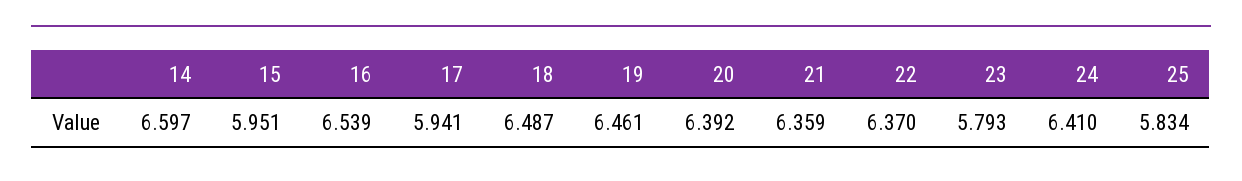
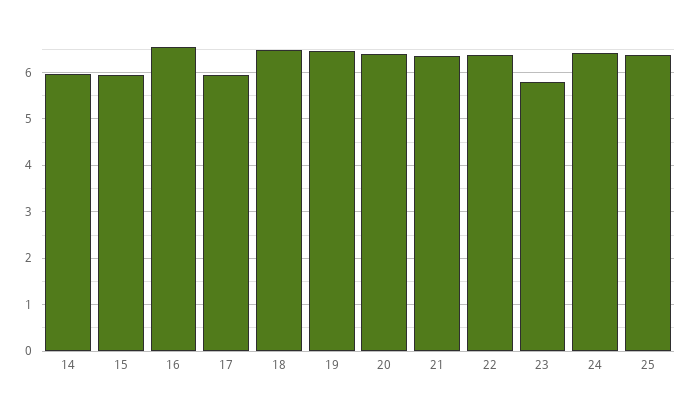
  {
-   "14": 6.597,
+   "14": 6,
    "15": 5.951,
    "16": 6.539,
    "17": 5.941,
    "18": 6.487,
    "19": 6.461,
    "20": 6.392,
    "21": 6.359,
    "22": 6.37,
    "23": 5.793,
    "24": 6.41,
-   "25": 5.834
+   "25": 6.4
  }

